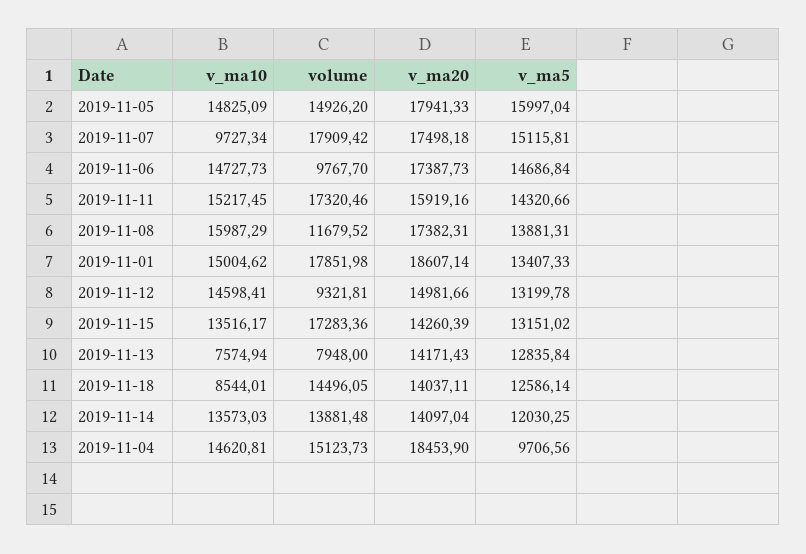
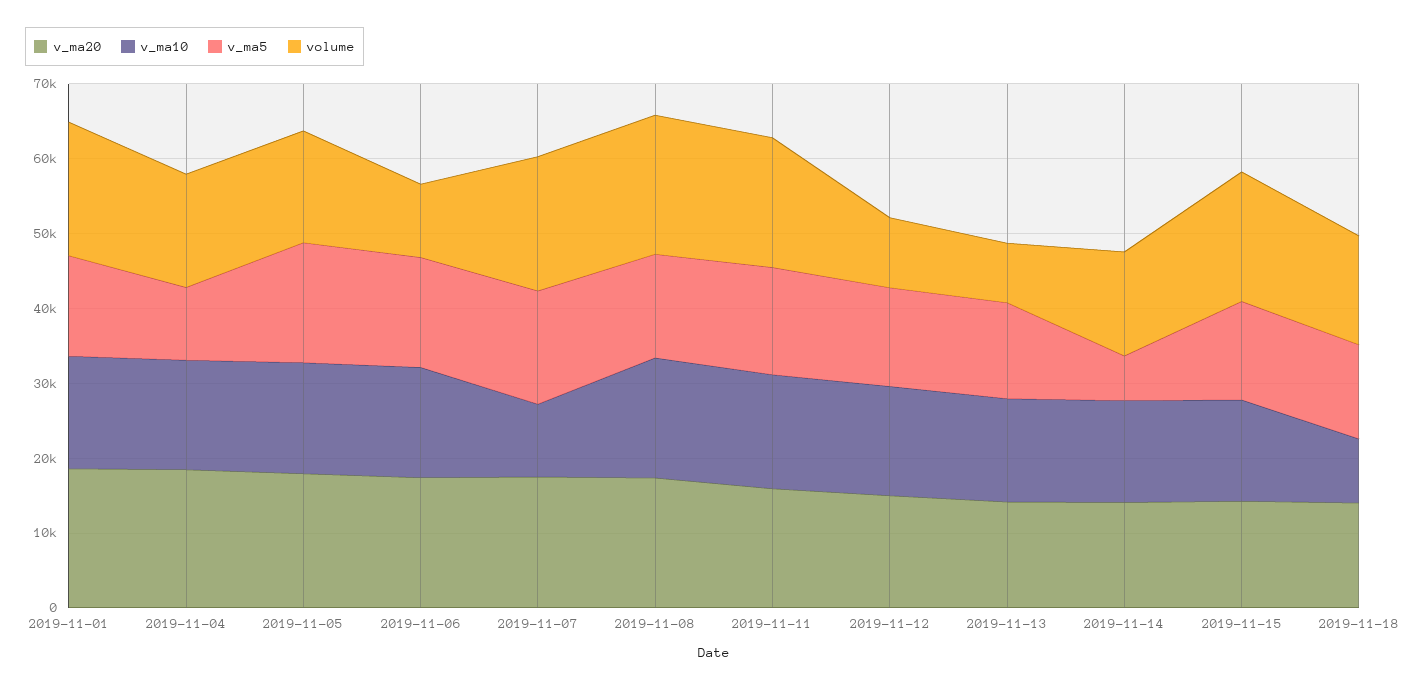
  {
    "v_ma10": {
      "2019-11-05": 14825.09,
      "2019-11-07": 9727.34,
      "2019-11-06": 14727.73,
      "2019-11-11": 15217.45,
      "2019-11-08": 15987.29,
      "2019-11-01": 15004.62,
      "2019-11-12": 14598.41,
      "2019-11-15": 13516.17,
-     "2019-11-13": 7574.94,
+     "2019-11-13": 14000,
      "2019-11-18": 8544.01,
      "2019-11-14": 13573.03,
      "2019-11-04": 14620.81
    },
    "volume": {
      "2019-11-05": 14926.2,
      "2019-11-07": 17909.42,
      "2019-11-06": 9767.7,
      "2019-11-11": 17320.46,
-     "2019-11-08": 11679.52,
+     "2019-11-08": 18000,
      "2019-11-01": 17851.98,
      "2019-11-12": 9321.81,
      "2019-11-15": 17283.36,
      "2019-11-13": 7948,
      "2019-11-18": 14496.05,
      "2019-11-14": 13881.48,
      "2019-11-04": 15123.73
    },
    "v_ma20": {
      "2019-11-05": 17941.33,
      "2019-11-07": 17498.18,
      "2019-11-06": 17387.73,
      "2019-11-11": 15919.16,
      "2019-11-08": 17382.31,
      "2019-11-01": 18607.14,
      "2019-11-12": 14981.66,
      "2019-11-15": 14260.39,
      "2019-11-13": 14171.43,
      "2019-11-18": 14037.11,
      "2019-11-14": 14097.04,
      "2019-11-04": 18453.9
    },
    "v_ma5": {
      "2019-11-05": 15997.04,
      "2019-11-07": 15115.81,
      "2019-11-06": 14686.84,
      "2019-11-11": 14320.66,
      "2019-11-08": 13881.31,
      "2019-11-01": 13407.33,
      "2019-11-12": 13199.78,
      "2019-11-15": 13151.02,
      "2019-11-13": 12835.84,
      "2019-11-18": 12586.14,
-     "2019-11-14": 12030.25,
+     "2019-11-14": 6000,
      "2019-11-04": 9706.56
    }
  }

